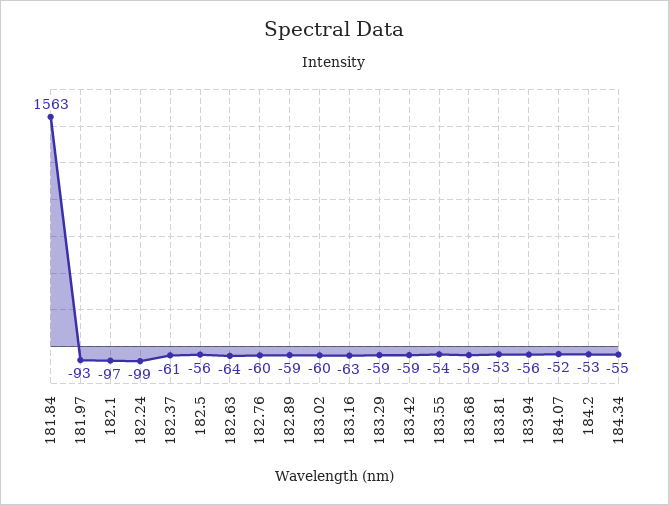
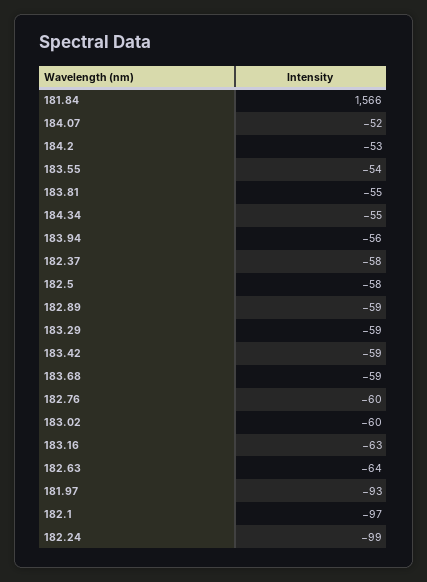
  {
-   "181.84": 1563,
+   "181.84": 1566,
    "181.97": -93,
    "182.1": -97,
    "182.24": -99,
-   "182.37": -61,
+   "182.37": -58,
-   "182.5": -56,
+   "182.5": -58,
    "182.63": -64,
    "182.76": -60,
    "182.89": -59,
    "183.02": -60,
    "183.16": -63,
    "183.29": -59,
    "183.42": -59,
    "183.55": -54,
    "183.68": -59,
-   "183.81": -53,
+   "183.81": -55,
    "183.94": -56,
    "184.07": -52,
    "184.2": -53,
    "184.34": -55
  }

